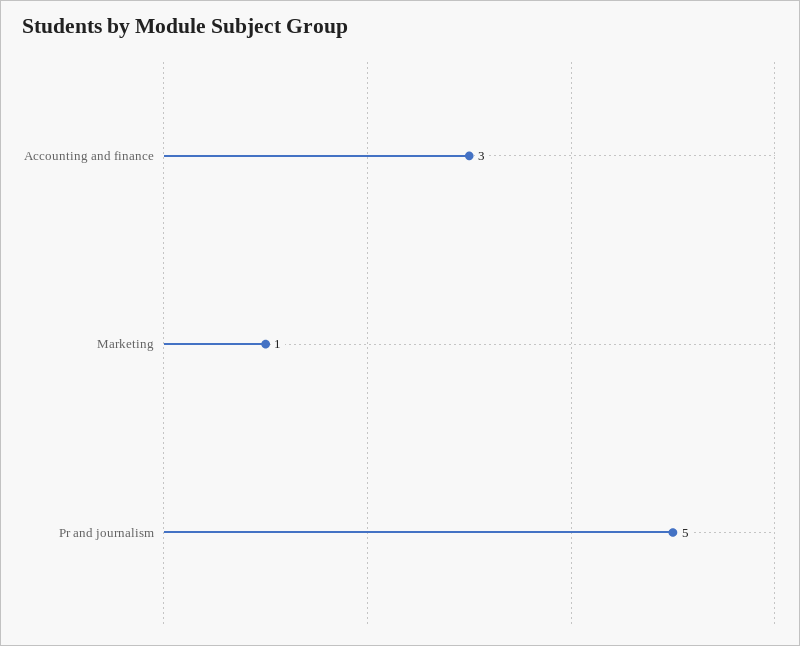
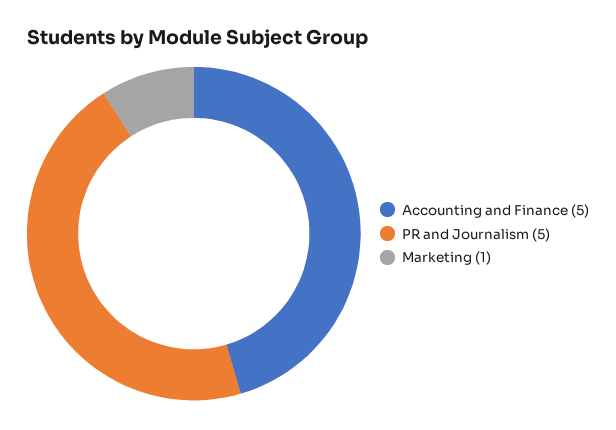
  {
-   "Accounting and finance": 3,
+   "Accounting and finance": 5,
    "Marketing": 1,
    "Pr and journalism": 5
  }

